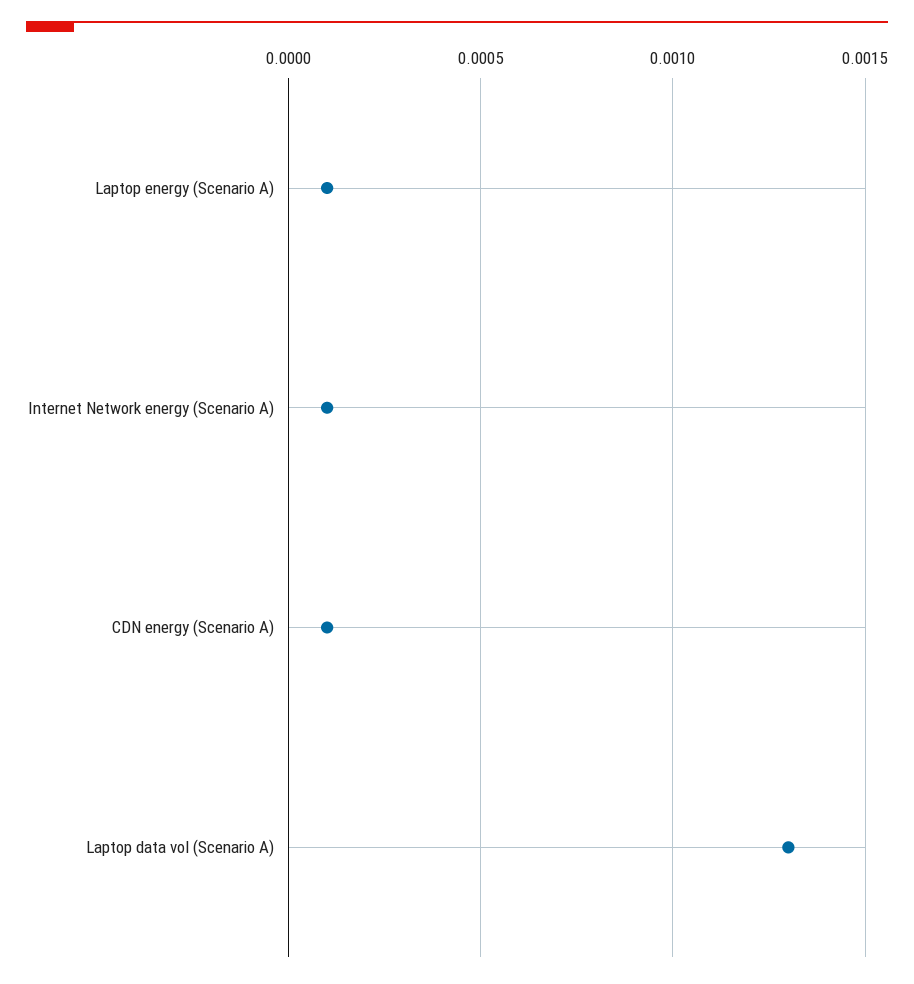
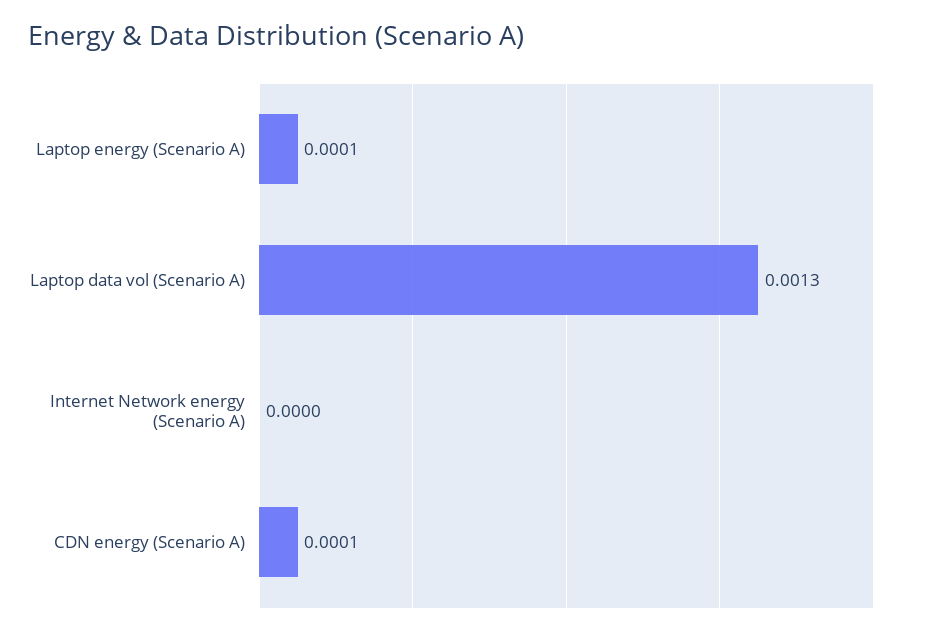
  {
    "Laptop energy (Scenario A)": 0.0001,
-   "Internet Network energy (Scenario A)": 0.0001,
+   "Internet Network energy (Scenario A)": 0,
    "CDN energy (Scenario A)": 0.0001,
    "Laptop data vol (Scenario A)": 0.0013
  }

